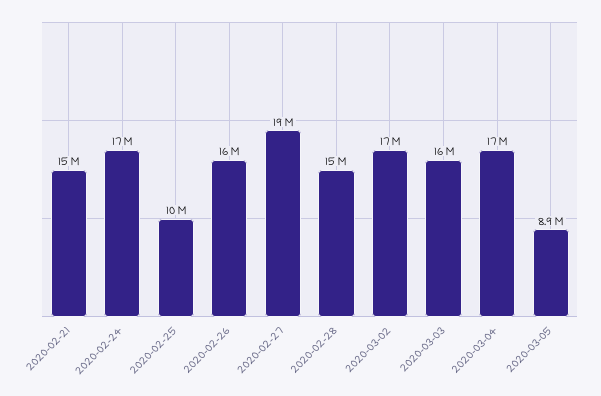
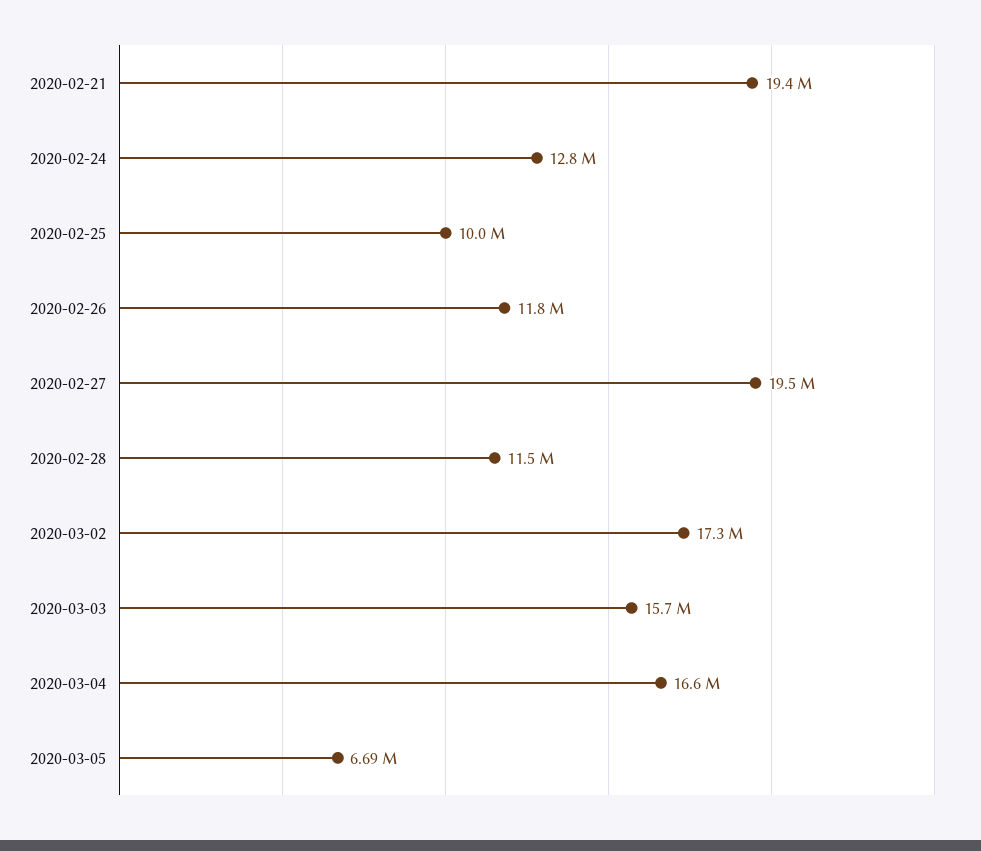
  {
-   "2020-02-21": 15000000,
+   "2020-02-21": 19400000,
-   "2020-02-24": 17000000,
+   "2020-02-24": 12800000,
    "2020-02-25": 10000000,
-   "2020-02-26": 16000000,
+   "2020-02-26": 11800000,
    "2020-02-27": 19500000,
-   "2020-02-28": 15000000,
+   "2020-02-28": 11500000,
    "2020-03-02": 17300000,
    "2020-03-03": 15700000,
    "2020-03-04": 16600000,
-   "2020-03-05": 8900000
+   "2020-03-05": 6690000
  }

